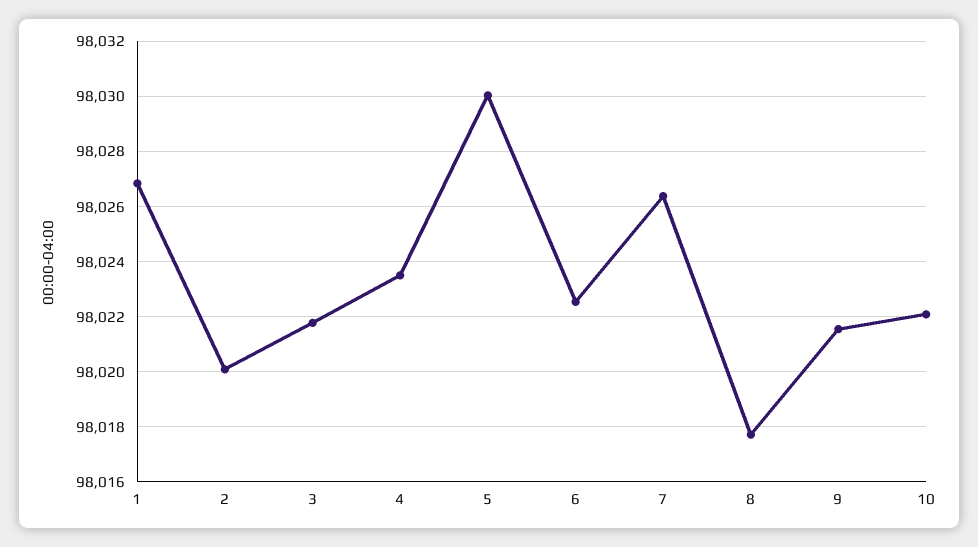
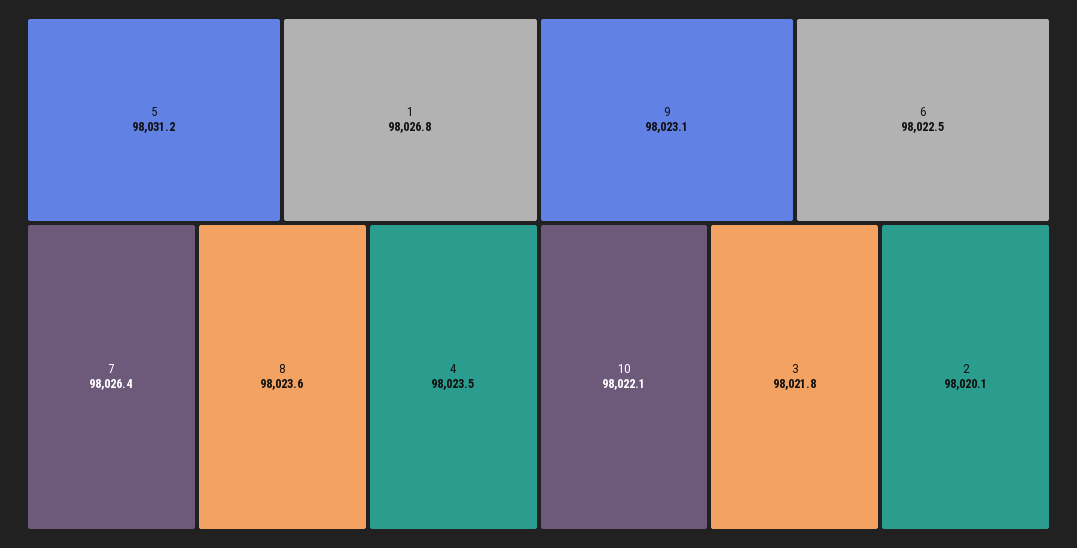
  {
    "1": 98026.8,
    "2": 98020.1,
    "3": 98021.8,
    "4": 98023.5,
-   "5": 98030,
+   "5": 98031.2,
    "6": 98022.5,
    "7": 98026.4,
-   "8": 98017.75,
+   "8": 98023.6,
-   "9": 98021.5,
+   "9": 98023.1,
    "10": 98022.1
  }

